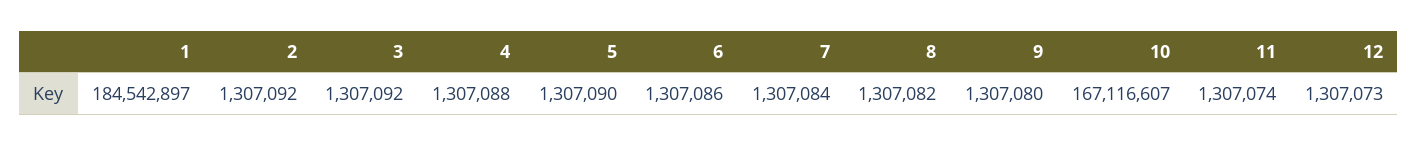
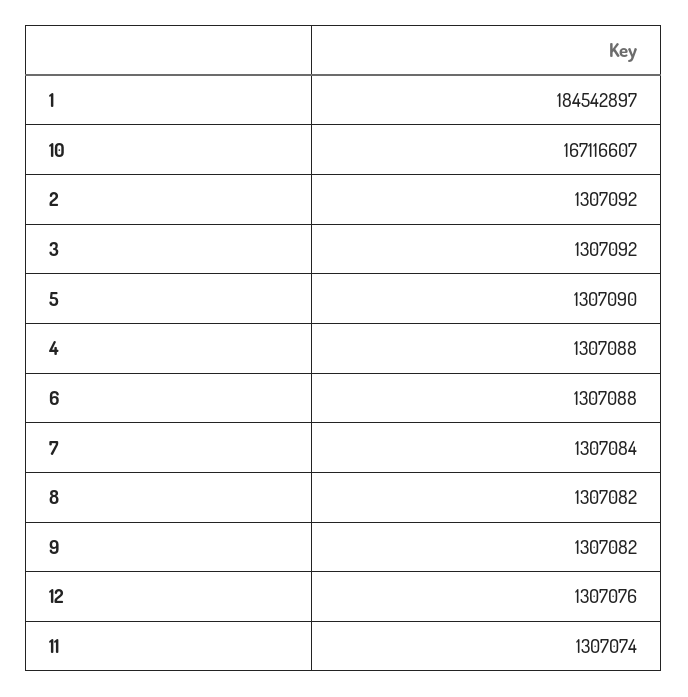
  {
    "1": 184542897,
    "2": 1307092,
    "3": 1307092,
    "4": 1307088,
    "5": 1307090,
-   "6": 1307086,
+   "6": 1307088,
    "7": 1307084,
    "8": 1307082,
-   "9": 1307080,
+   "9": 1307082,
    "10": 167116607,
    "11": 1307074,
-   "12": 1307073
+   "12": 1307076
  }

